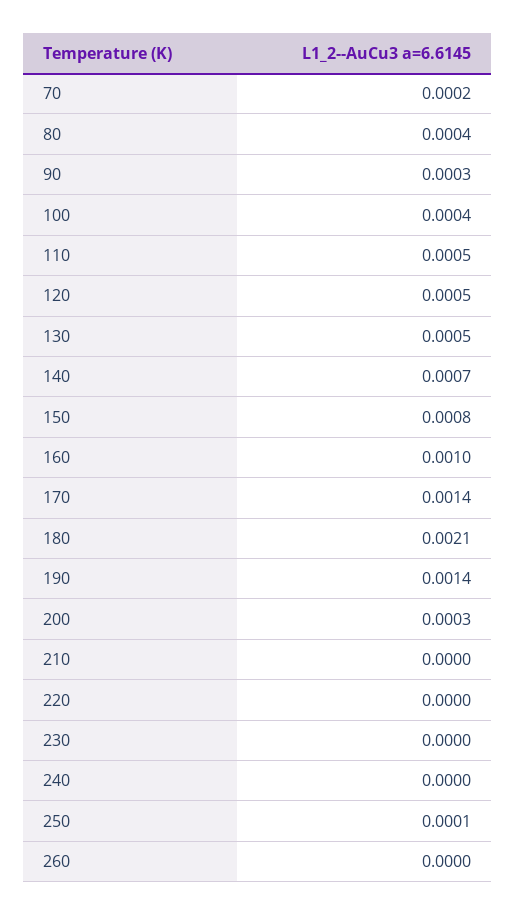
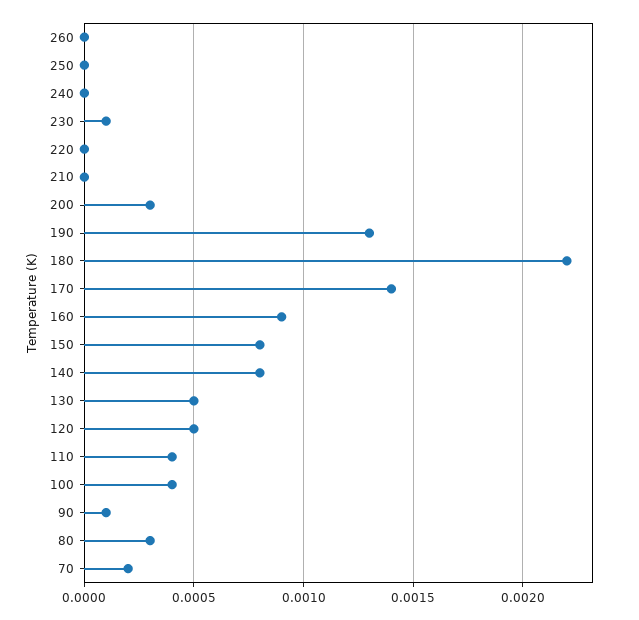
  {
    "70": 0.0002,
-   "80": 0.0004,
+   "80": 0.0003,
-   "90": 0.0003,
+   "90": 0.0001,
    "100": 0.0004,
-   "110": 0.0005,
+   "110": 0.0004,
    "120": 0.0005,
    "130": 0.0005,
-   "140": 0.0007,
+   "140": 0.0008,
    "150": 0.0008,
-   "160": 0.001,
+   "160": 0.0009,
    "170": 0.0014,
-   "180": 0.0021,
+   "180": 0.0022,
-   "190": 0.0014,
+   "190": 0.0013,
    "200": 0.0003,
    "210": 0,
    "220": 0,
-   "230": 0,
+   "230": 0.0001,
    "240": 0,
-   "250": 0.0001,
+   "250": 0,
    "260": 0
  }

